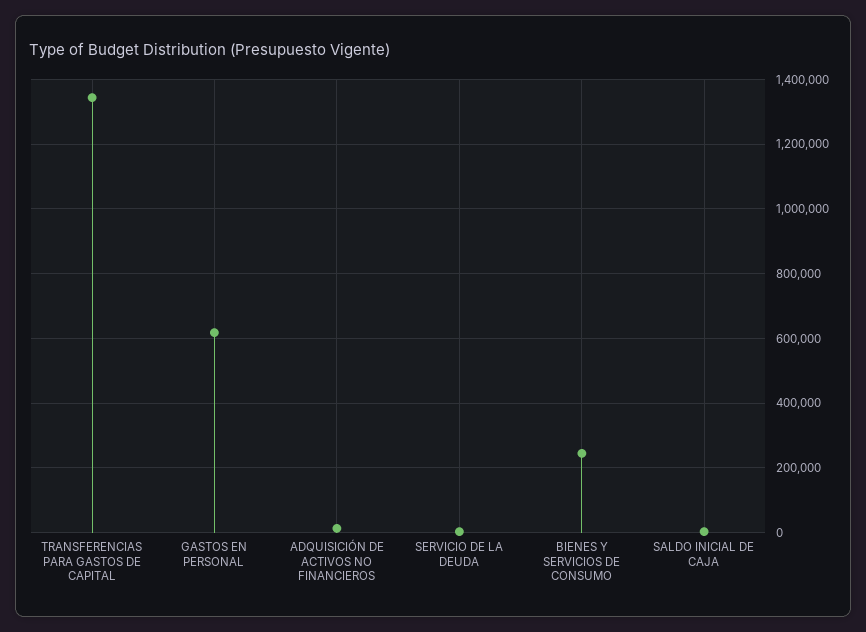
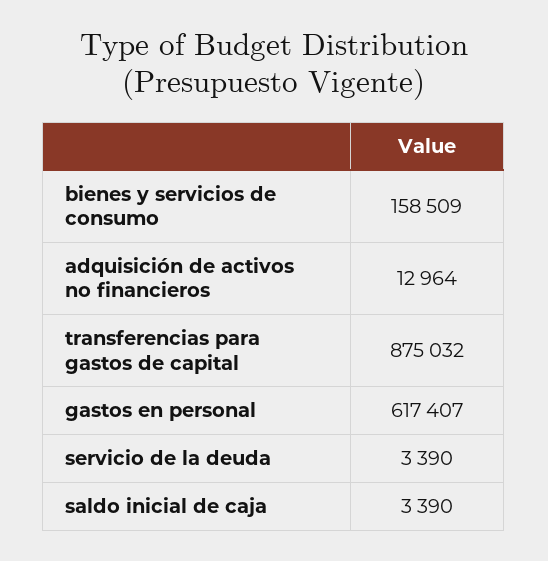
  {
-   "TRANSFERENCIAS PARA GASTOS DE CAPITAL": 1340000,
+   "TRANSFERENCIAS PARA GASTOS DE CAPITAL": 875032,
    "GASTOS EN PERSONAL": 617407,
    "ADQUISICIÓN DE ACTIVOS NO FINANCIEROS": 12964,
    "SERVICIO DE LA DEUDA": 3390,
-   "BIENES Y SERVICIOS DE CONSUMO": 240000,
+   "BIENES Y SERVICIOS DE CONSUMO": 158509,
    "SALDO INICIAL DE CAJA": 3390
  }

